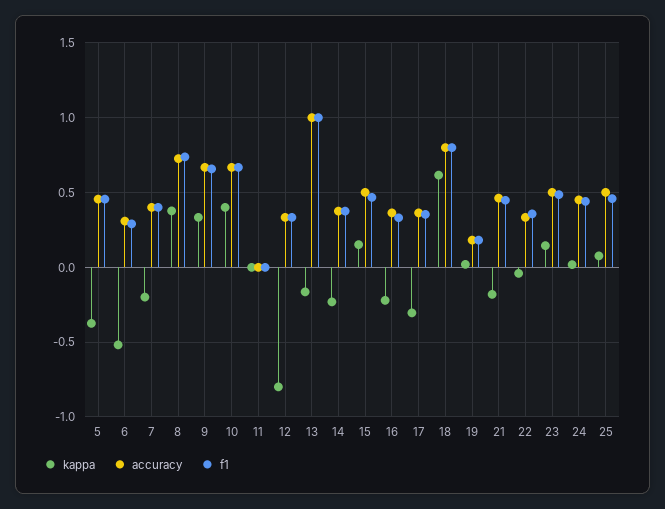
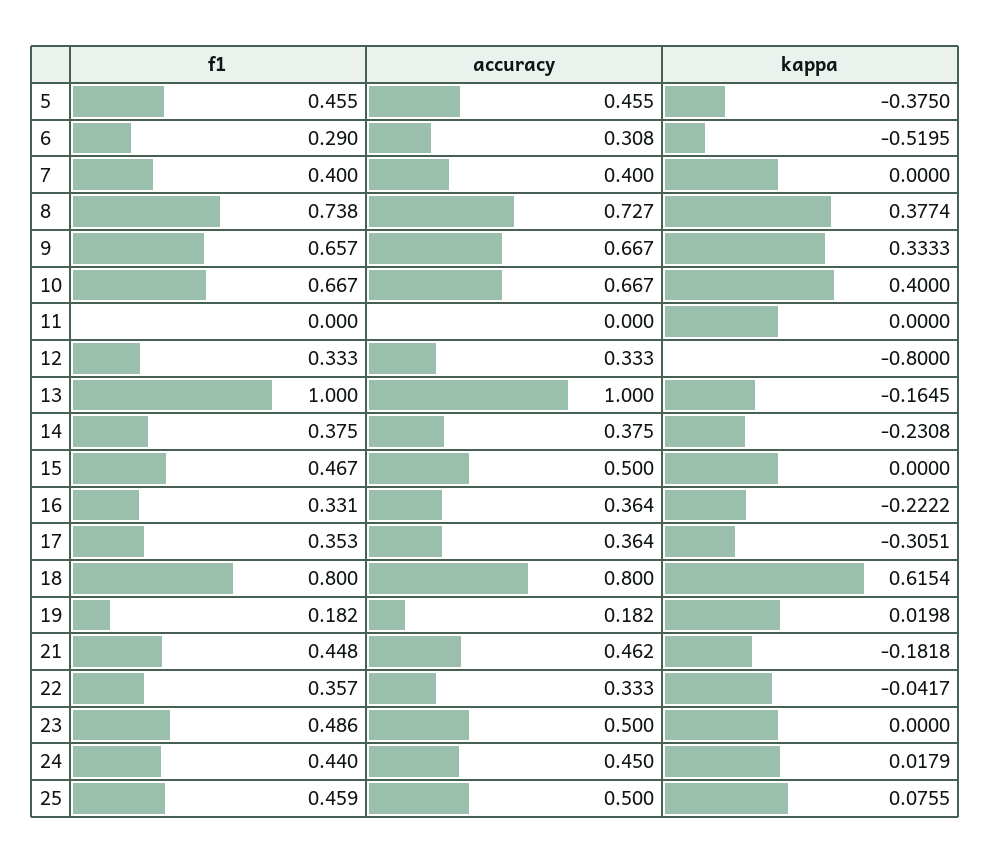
  {
    "kappa": {
      "5": -0.375,
      "6": -0.5195,
-     "7": -0.2,
+     "7": 0,
      "8": 0.3774,
      "9": 0.3333,
      "10": 0.4,
      "11": 0,
      "12": -0.8,
      "13": -0.1645,
      "14": -0.2308,
-     "15": 0.15,
+     "15": 0,
      "16": -0.2222,
      "17": -0.3051,
      "18": 0.6154,
      "19": 0.0198,
      "21": -0.1818,
      "22": -0.0417,
-     "23": 0.15,
+     "23": 0,
      "24": 0.0179,
      "25": 0.0755
    },
    "accuracy": {
      "5": 0.455,
      "6": 0.308,
      "7": 0.4,
      "8": 0.727,
      "9": 0.667,
      "10": 0.667,
      "11": 0,
      "12": 0.333,
      "13": 1,
      "14": 0.375,
      "15": 0.5,
      "16": 0.364,
      "17": 0.364,
      "18": 0.8,
      "19": 0.182,
      "21": 0.462,
      "22": 0.333,
      "23": 0.5,
      "24": 0.45,
      "25": 0.5
    },
    "f1": {
      "5": 0.455,
      "6": 0.29,
      "7": 0.4,
      "8": 0.738,
      "9": 0.657,
      "10": 0.667,
      "11": 0,
      "12": 0.333,
      "13": 1,
      "14": 0.375,
      "15": 0.467,
      "16": 0.331,
      "17": 0.353,
      "18": 0.8,
      "19": 0.182,
      "21": 0.448,
      "22": 0.357,
      "23": 0.486,
      "24": 0.44,
      "25": 0.459
    }
  }

